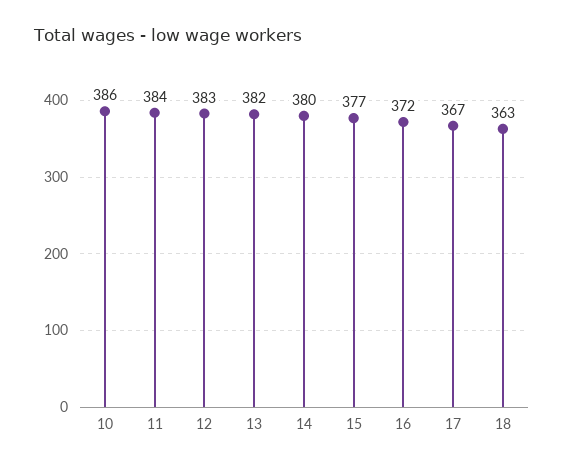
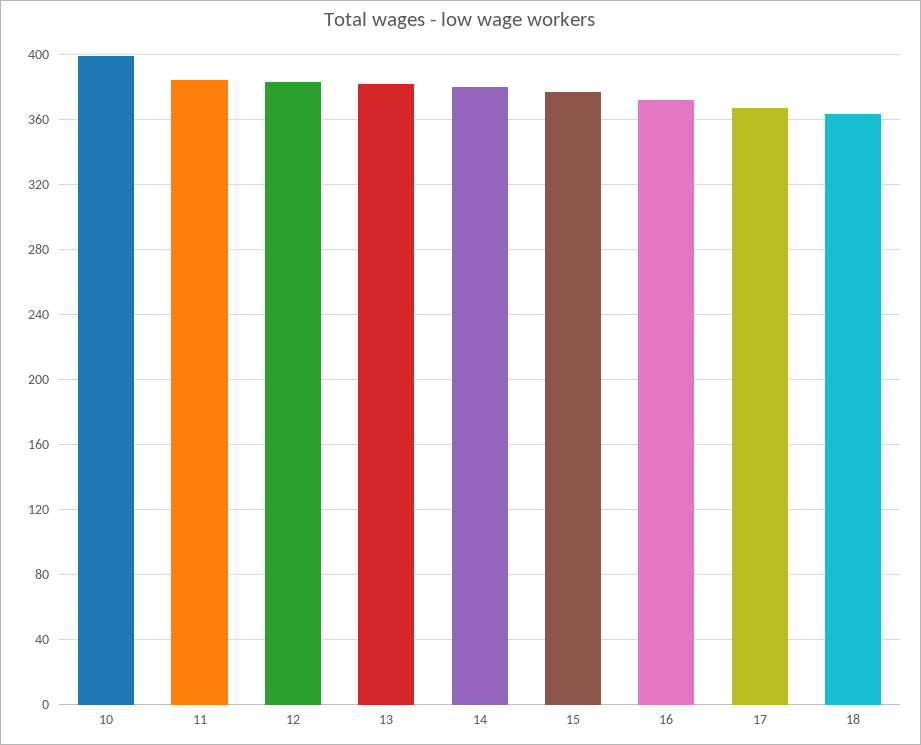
  {
-   "10": 386,
+   "10": 400,
    "11": 384,
    "12": 383,
    "13": 382,
    "14": 380,
    "15": 377,
    "16": 372,
    "17": 367,
    "18": 363
  }

